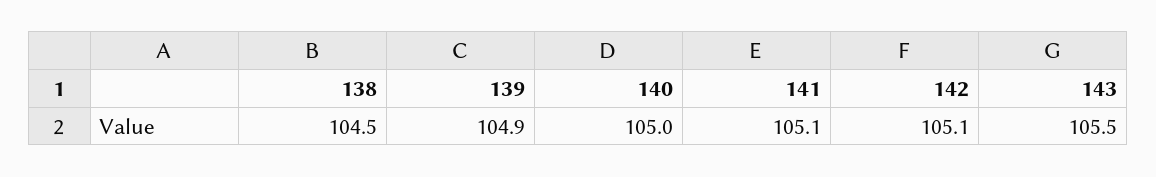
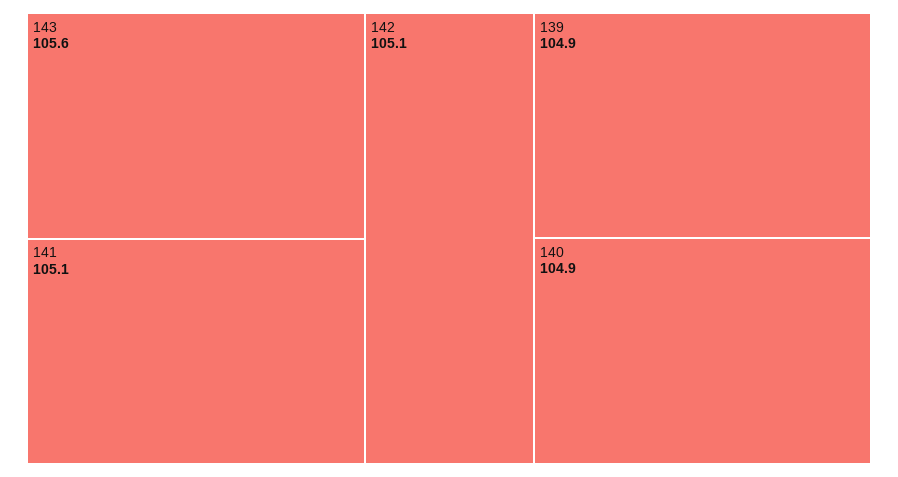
  {
-   "138": 104.5,
    "139": 104.9,
-   "140": 105,
+   "140": 104.9,
    "141": 105.1,
    "142": 105.1,
-   "143": 105.5
+   "143": 105.6
  }

